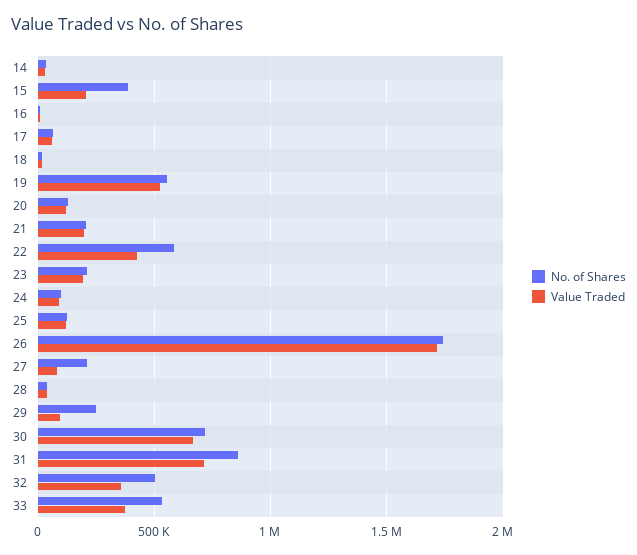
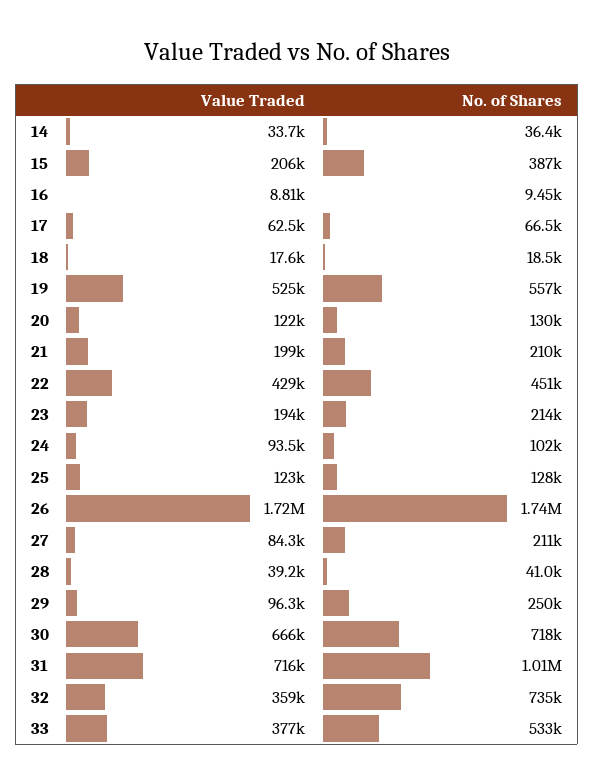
  {
    "No. of Shares": {
      "14": 36400,
      "15": 387000,
      "16": 9450,
      "17": 66500,
      "18": 18500,
      "19": 557000,
      "20": 130000,
      "21": 210000,
-     "22": 600000,
+     "22": 451000,
      "23": 214000,
      "24": 102000,
      "25": 128000,
      "26": 1740000,
      "27": 211000,
      "28": 41000,
      "29": 250000,
      "30": 718000,
-     "31": 850000,
+     "31": 1010000,
-     "32": 500000,
+     "32": 735000,
      "33": 533000
    },
    "Value Traded": {
      "14": 33700,
      "15": 206000,
      "16": 8810,
      "17": 62500,
      "18": 17600,
      "19": 525000,
      "20": 122000,
      "21": 199000,
      "22": 429000,
      "23": 194000,
      "24": 93500,
      "25": 123000,
      "26": 1720000,
      "27": 84300,
      "28": 39200,
      "29": 96300,
      "30": 666000,
      "31": 716000,
      "32": 359000,
      "33": 377000
    }
  }

